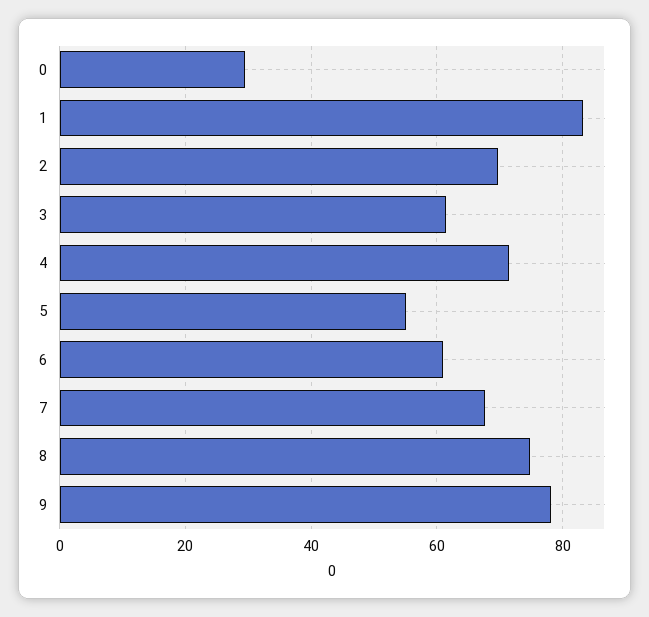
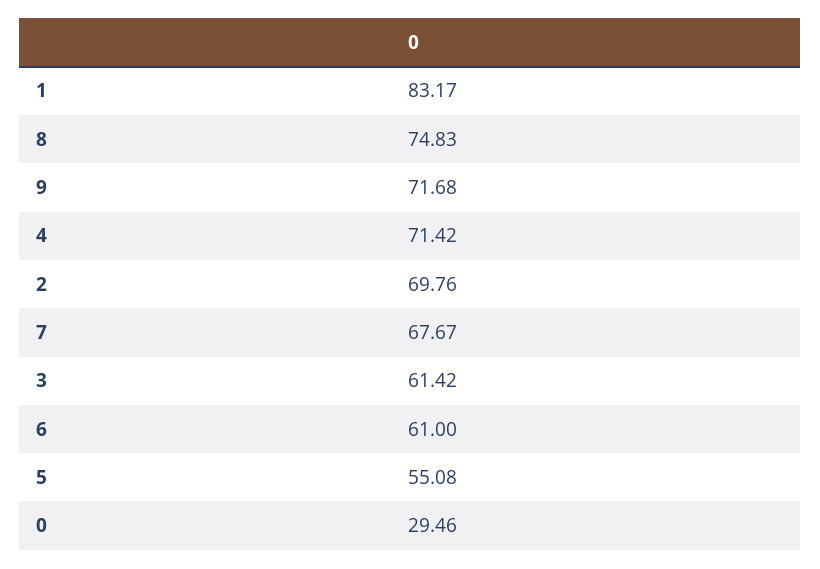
  {
    "0": 29.46,
    "1": 83.17,
    "2": 69.76,
    "3": 61.42,
    "4": 71.42,
    "5": 55.08,
    "6": 61,
    "7": 67.67,
    "8": 74.83,
-   "9": 78
+   "9": 71.68
  }

